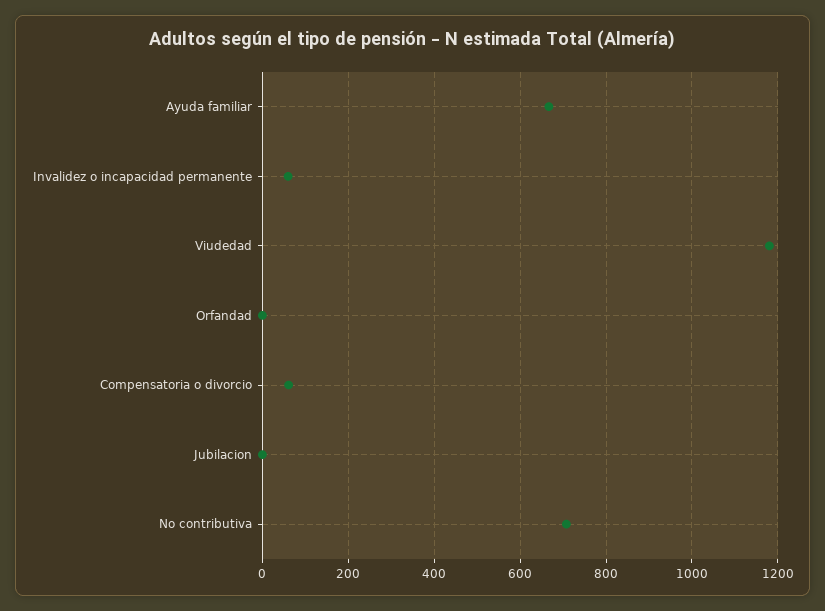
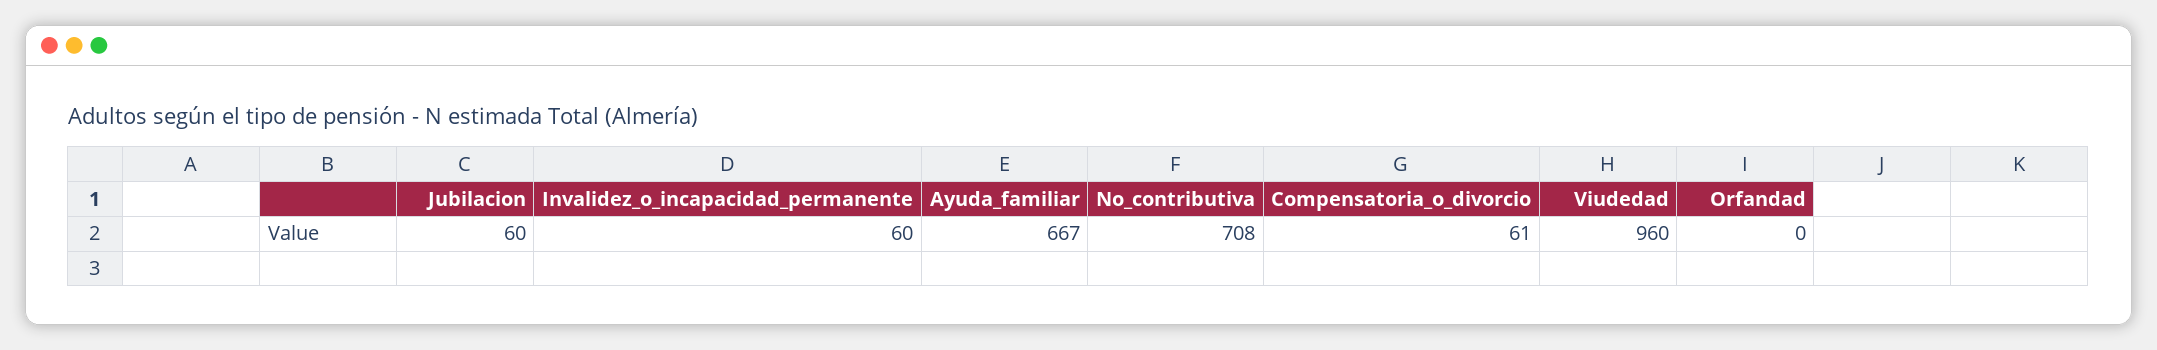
  {
    "Ayuda familiar": 667,
    "Invalidez o incapacidad permanente": 60,
-   "Viudedad": 1180,
+   "Viudedad": 960,
    "Orfandad": 0,
    "Compensatoria o divorcio": 61,
-   "Jubilacion": 0,
+   "Jubilacion": 60,
    "No contributiva": 708
  }

